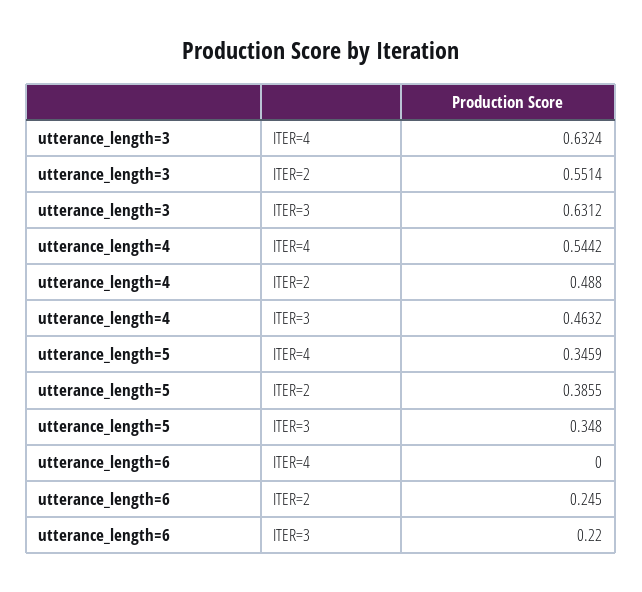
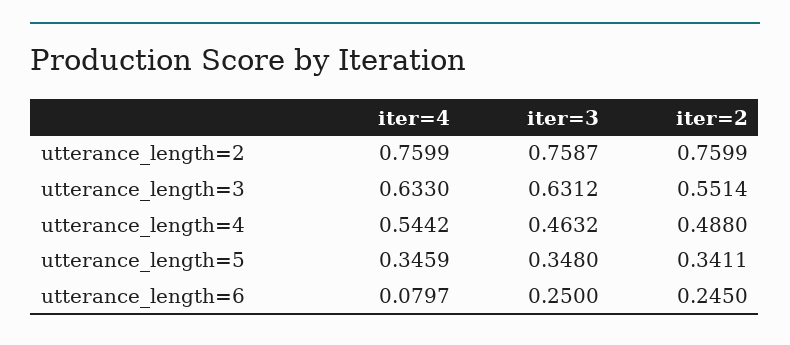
  {
    "utterance_length=3": {
-     "ITER=4": 0.6324,
+     "ITER=4": 0.633,
      "ITER=2": 0.5514,
      "ITER=3": 0.6312
    },
    "utterance_length=4": {
      "ITER=4": 0.5442,
      "ITER=2": 0.488,
      "ITER=3": 0.4632
    },
    "utterance_length=5": {
      "ITER=4": 0.3459,
-     "ITER=2": 0.3855,
+     "ITER=2": 0.3411,
      "ITER=3": 0.348
    },
    "utterance_length=6": {
-     "ITER=4": 0,
+     "ITER=4": 0.0797,
      "ITER=2": 0.245,
-     "ITER=3": 0.22
+     "ITER=3": 0.25
-   }
+   },
+   "utterance_length=2": {
+     "ITER=4": 0.7599,
+     "ITER=3": 0.7587,
+     "ITER=2": 0.7599
+   }
  }

